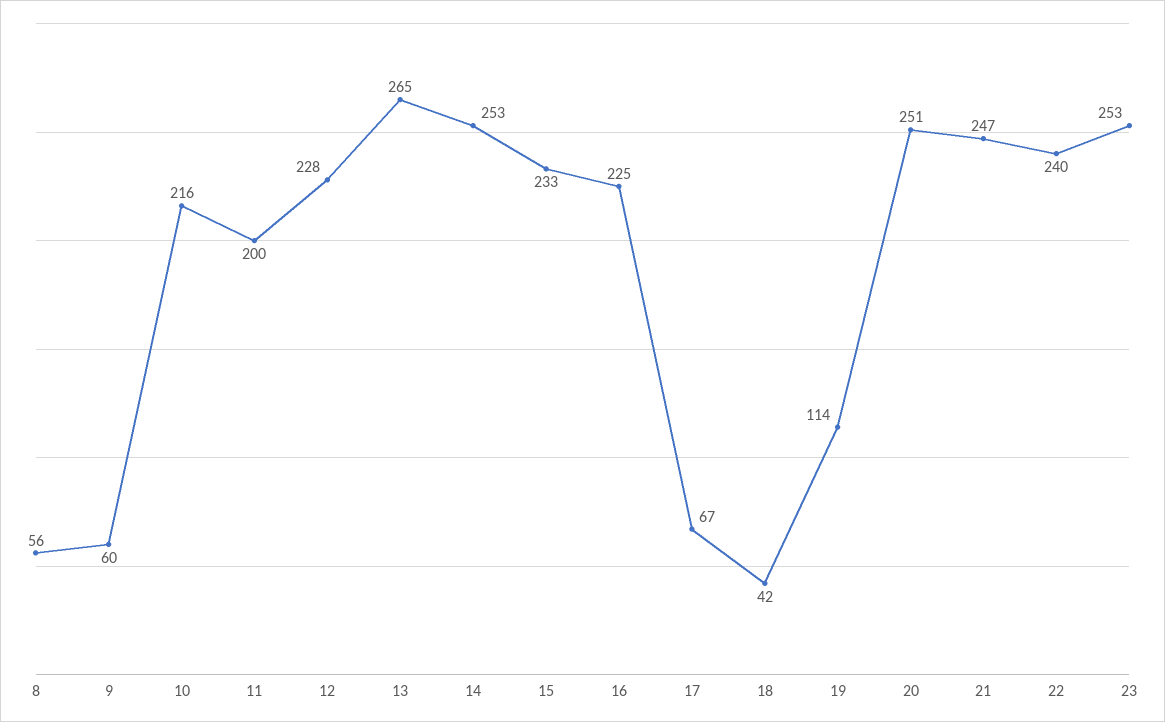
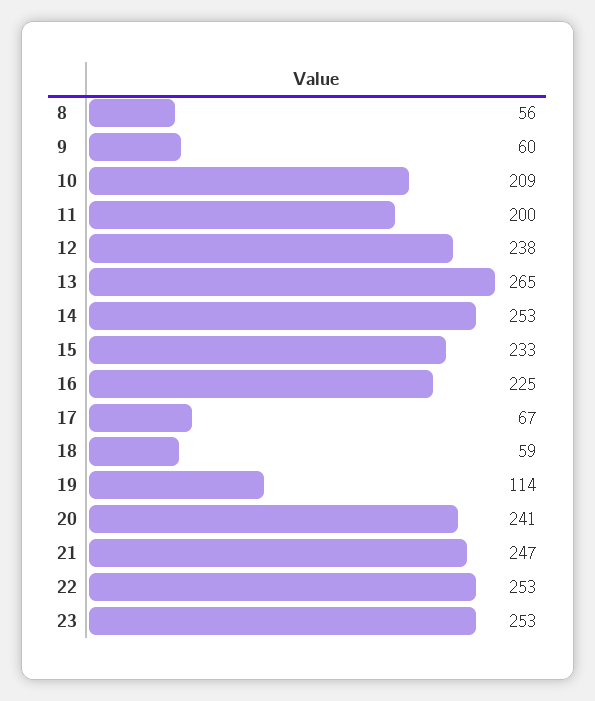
  {
    "8": 56,
    "9": 60,
-   "10": 216,
+   "10": 209,
    "11": 200,
-   "12": 228,
+   "12": 238,
    "13": 265,
    "14": 253,
    "15": 233,
    "16": 225,
    "17": 67,
-   "18": 42,
+   "18": 59,
    "19": 114,
-   "20": 251,
+   "20": 241,
    "21": 247,
-   "22": 240,
+   "22": 253,
    "23": 253
  }

